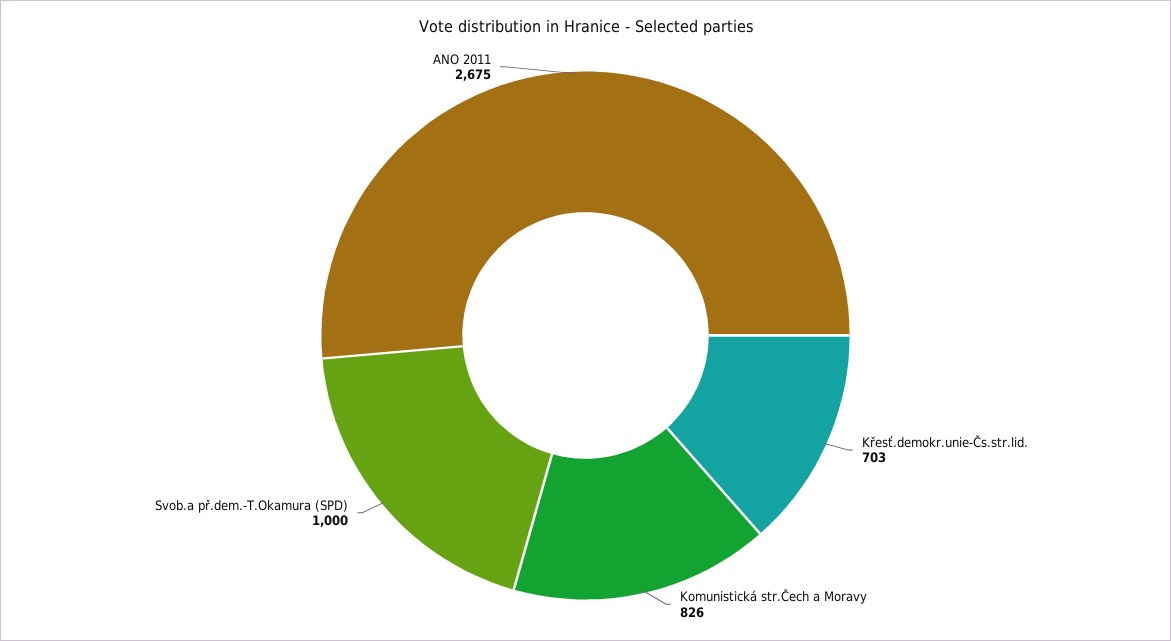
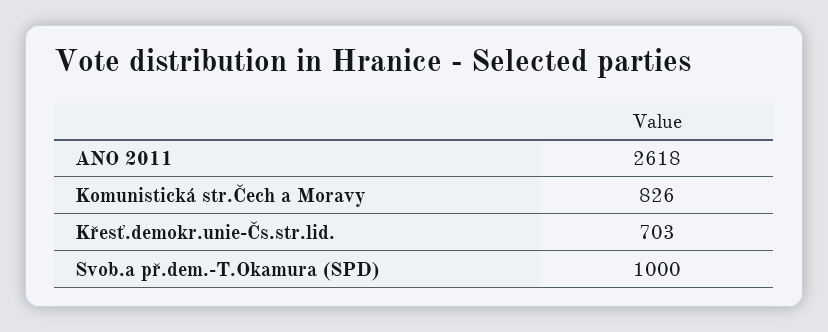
  {
    "Křesť.demokr.unie-Čs.str.lid.": 703,
    "Komunistická str.Čech a Moravy": 826,
    "Svob.a př.dem.-T.Okamura (SPD)": 1000,
-   "ANO 2011": 2675
+   "ANO 2011": 2618
  }

